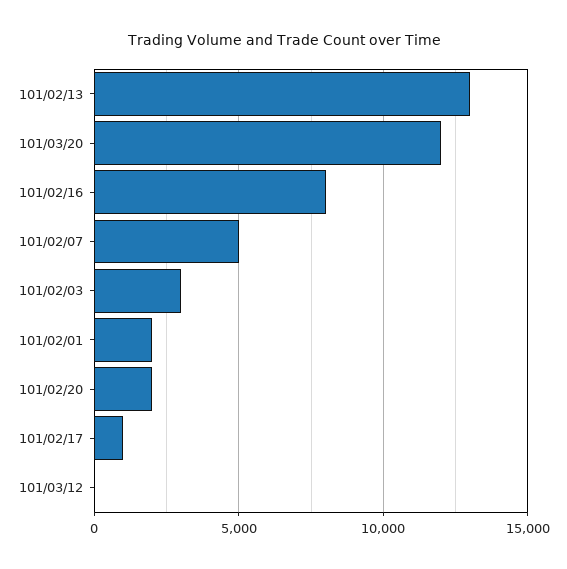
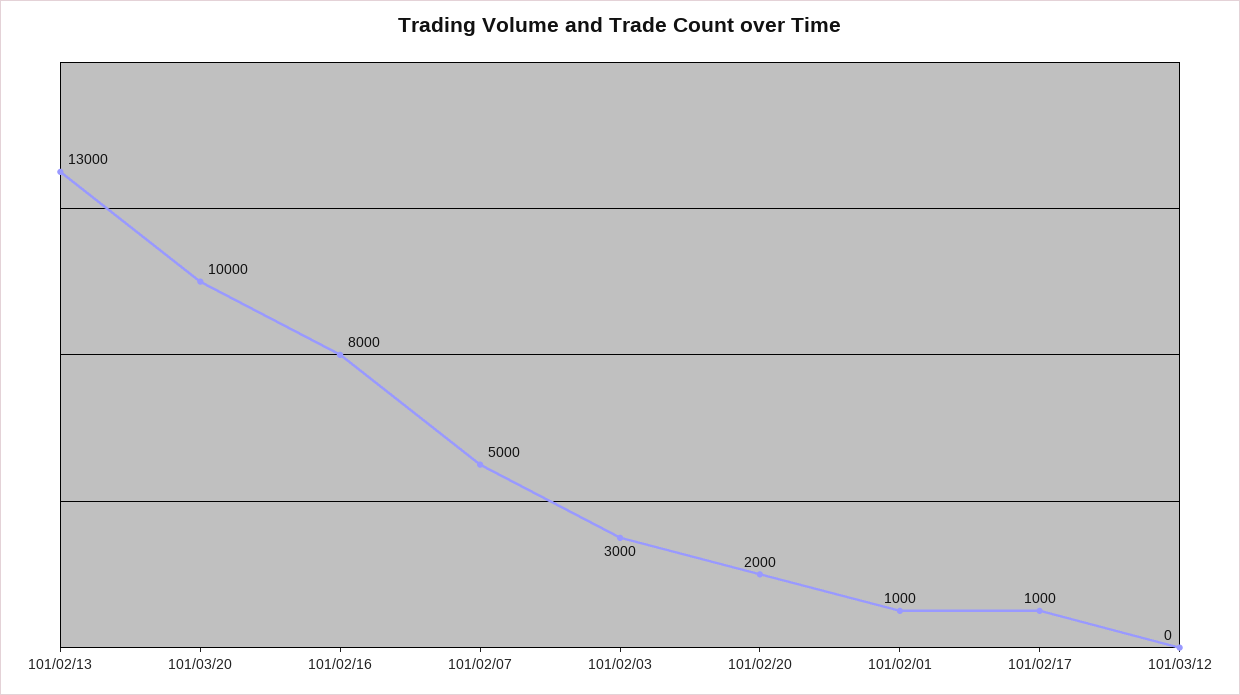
  {
    "101/02/13": 13000,
-   "101/03/20": 12000,
+   "101/03/20": 10000,
    "101/02/16": 8000,
    "101/02/07": 5000,
    "101/02/03": 3000,
-   "101/02/01": 2000,
+   "101/02/01": 1000,
    "101/02/20": 2000,
    "101/02/17": 1000,
    "101/03/12": 0
  }

